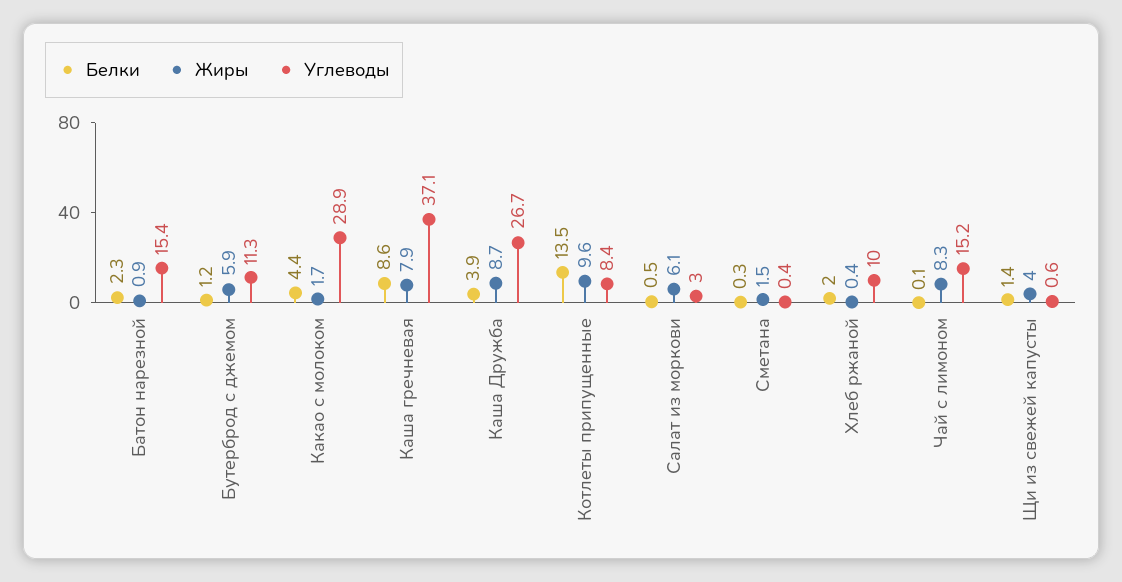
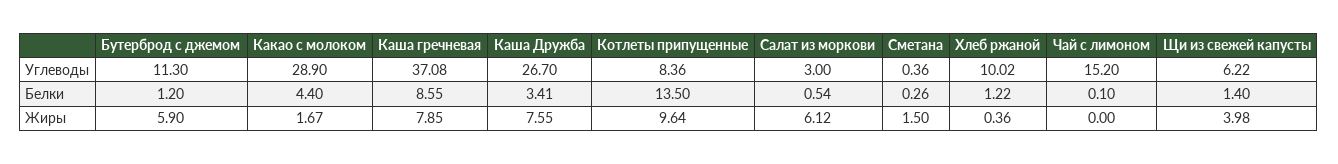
  {
    "Белки": {
-     "Батон нарезной": 2.3,
      "Бутерброд с джемом": 1.2,
      "Какао с молоком": 4.4,
      "Каша гречневая": 8.55,
-     "Каша Дружба": 3.9,
+     "Каша Дружба": 3.41,
      "Котлеты припущенные": 13.5,
      "Салат из моркови": 0.54,
      "Сметана": 0.26,
-     "Хлеб ржаной": 2,
+     "Хлеб ржаной": 1.22,
      "Чай с лимоном": 0.1,
      "Щи из свежей капусты": 1.4
    },
    "Жиры": {
-     "Батон нарезной": 0.9,
      "Бутерброд с джемом": 5.9,
      "Какао с молоком": 1.67,
      "Каша гречневая": 7.85,
-     "Каша Дружба": 8.7,
+     "Каша Дружба": 7.55,
      "Котлеты припущенные": 9.64,
      "Салат из моркови": 6.12,
      "Сметана": 1.5,
      "Хлеб ржаной": 0.36,
-     "Чай с лимоном": 8.3,
+     "Чай с лимоном": 0,
      "Щи из свежей капусты": 3.98
    },
    "Углеводы": {
-     "Батон нарезной": 15.4,
      "Бутерброд с джемом": 11.3,
      "Какао с молоком": 28.9,
      "Каша гречневая": 37.08,
      "Каша Дружба": 26.7,
      "Котлеты припущенные": 8.36,
      "Салат из моркови": 3,
      "Сметана": 0.36,
      "Хлеб ржаной": 10.02,
      "Чай с лимоном": 15.2,
-     "Щи из свежей капусты": 0.6
+     "Щи из свежей капусты": 6.22
    }
  }

